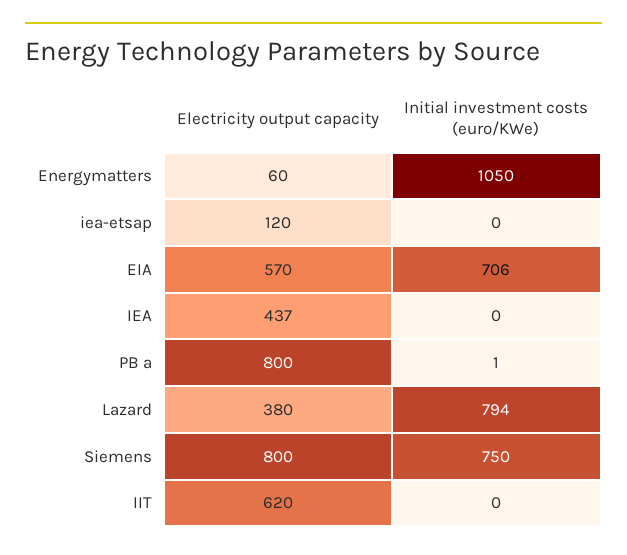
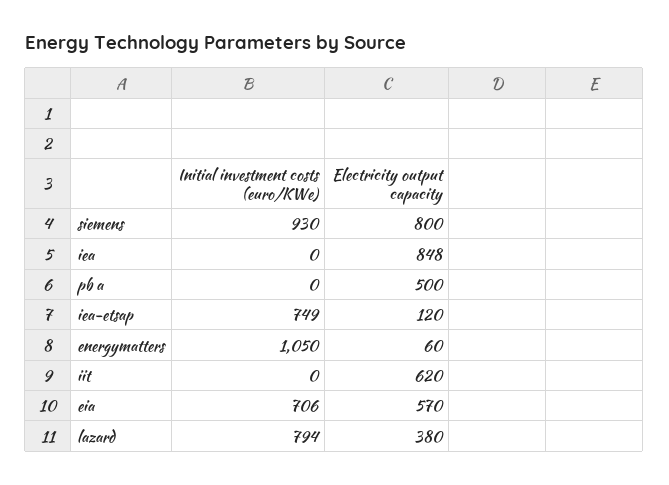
  {
    "Electricity output capacity": {
      "Energymatters": 60,
      "iea-etsap": 120,
      "EIA": 570,
-     "IEA": 437,
+     "IEA": 848,
-     "PB a": 800,
+     "PB a": 500,
      "Lazard": 380,
      "Siemens": 800,
      "IIT": 620
    },
    "Initial investment costs (euro/KWe)": {
      "Energymatters": 1050,
-     "iea-etsap": 0,
+     "iea-etsap": 749,
      "EIA": 706,
      "IEA": 0,
-     "PB a": 1,
+     "PB a": 0,
      "Lazard": 794,
-     "Siemens": 750,
+     "Siemens": 930,
      "IIT": 0
    }
  }

